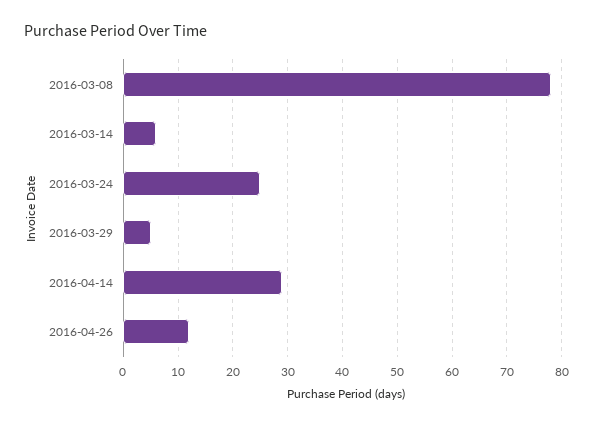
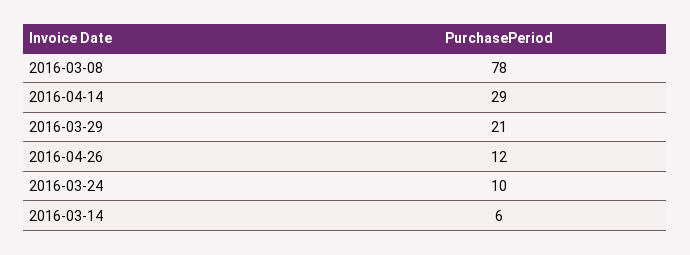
  {
    "2016-03-08": 78,
    "2016-03-14": 6,
-   "2016-03-24": 25,
+   "2016-03-24": 10,
-   "2016-03-29": 5,
+   "2016-03-29": 21,
    "2016-04-14": 29,
    "2016-04-26": 12
  }

